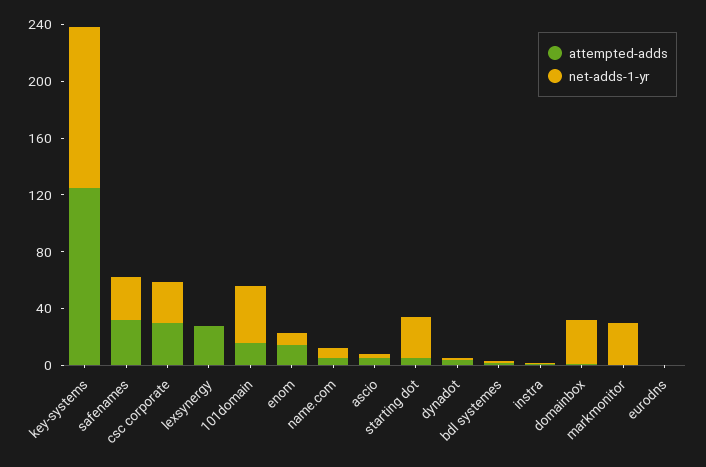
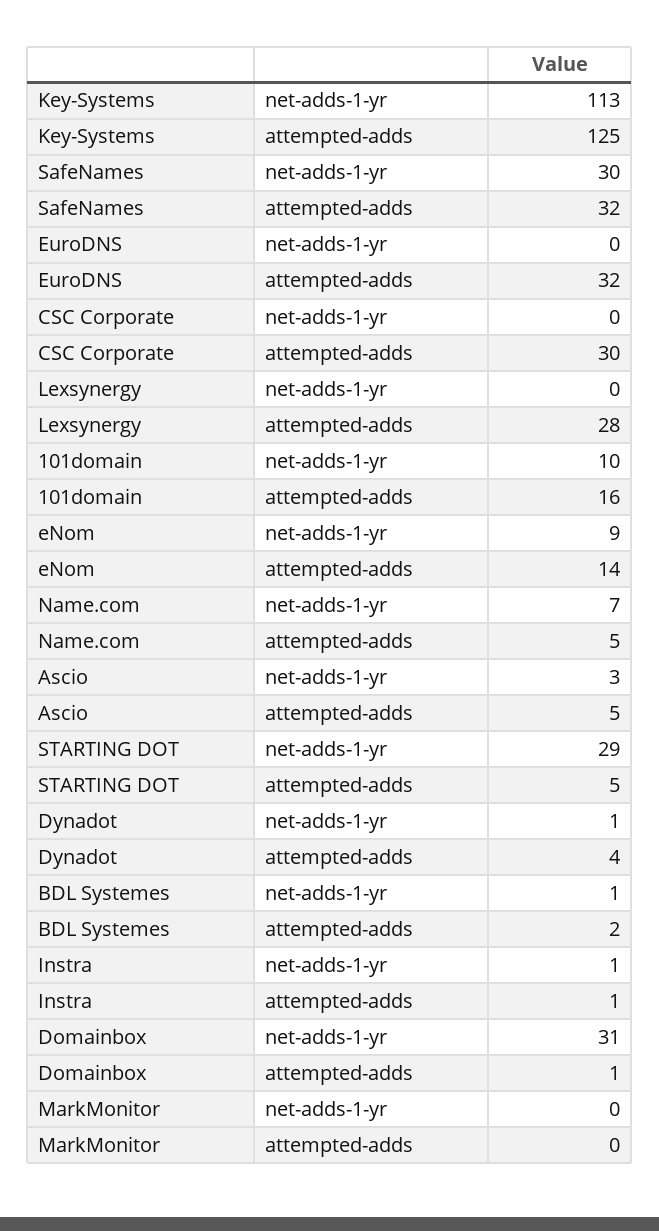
  {
    "attempted-adds": {
      "key-systems": 125,
      "safenames": 32,
      "csc corporate": 30,
      "lexsynergy": 28,
      "101domain": 16,
      "enom": 14,
      "name.com": 5,
      "ascio": 5,
      "starting dot": 5,
      "dynadot": 4,
      "bdl systemes": 2,
      "instra": 1,
      "domainbox": 1,
      "markmonitor": 0,
-     "eurodns": 0
+     "eurodns": 32
    },
    "net-adds-1-yr": {
      "key-systems": 113,
      "safenames": 30,
-     "csc corporate": 30,
+     "csc corporate": 0,
      "lexsynergy": 0,
-     "101domain": 40,
+     "101domain": 10,
      "enom": 9,
      "name.com": 7,
      "ascio": 3,
      "starting dot": 29,
      "dynadot": 1,
      "bdl systemes": 1,
      "instra": 1,
      "domainbox": 31,
-     "markmonitor": 30,
+     "markmonitor": 0,
      "eurodns": 0
    }
  }

